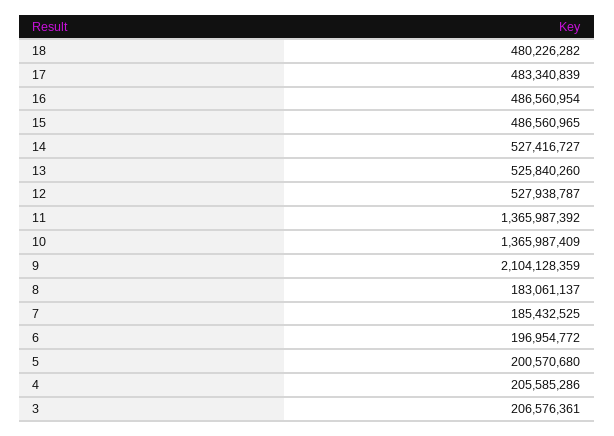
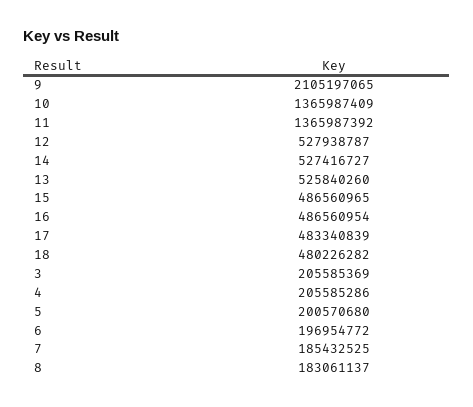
  {
    "18": 480226282,
    "17": 483340839,
    "16": 486560954,
    "15": 486560965,
    "14": 527416727,
    "13": 525840260,
    "12": 527938787,
    "11": 1365987392,
    "10": 1365987409,
-   "9": 2104128359,
+   "9": 2105197065,
    "8": 183061137,
    "7": 185432525,
    "6": 196954772,
    "5": 200570680,
    "4": 205585286,
-   "3": 206576361
+   "3": 205585369
  }

